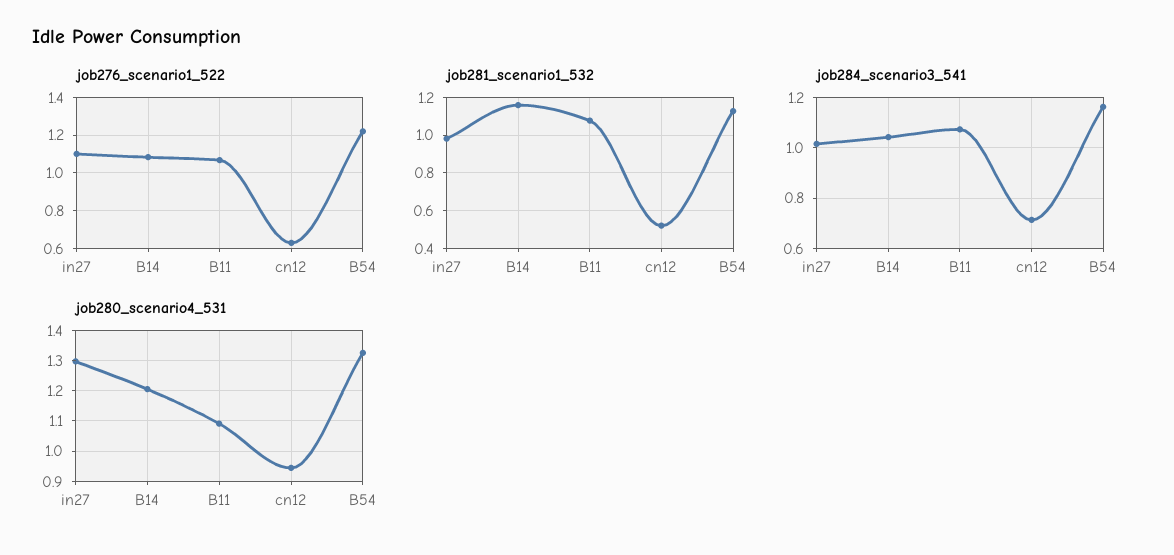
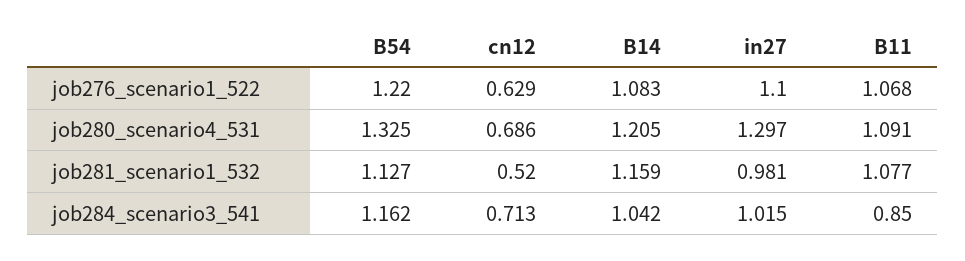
  {
    "job276_scenario1_522": {
      "in27": 1.1,
      "B14": 1.083,
      "B11": 1.068,
      "cn12": 0.629,
      "B54": 1.22
    },
    "job281_scenario1_532": {
      "in27": 0.981,
      "B14": 1.159,
      "B11": 1.077,
      "cn12": 0.52,
      "B54": 1.127
    },
    "job284_scenario3_541": {
      "in27": 1.015,
      "B14": 1.042,
-     "B11": 1.075,
+     "B11": 0.85,
      "cn12": 0.713,
      "B54": 1.162
    },
    "job280_scenario4_531": {
      "in27": 1.297,
      "B14": 1.205,
      "B11": 1.091,
-     "cn12": 0.94,
+     "cn12": 0.686,
      "B54": 1.325
    }
  }

